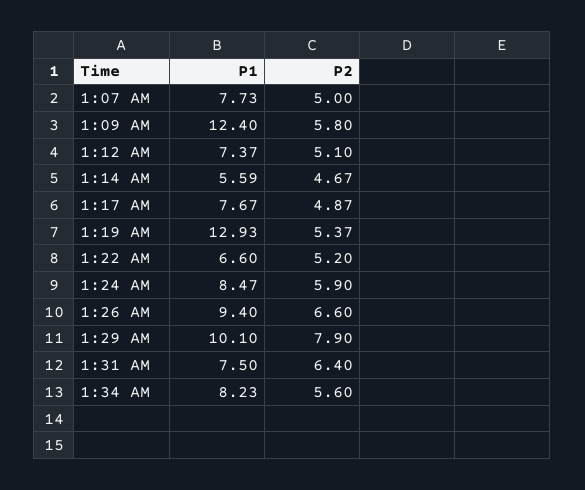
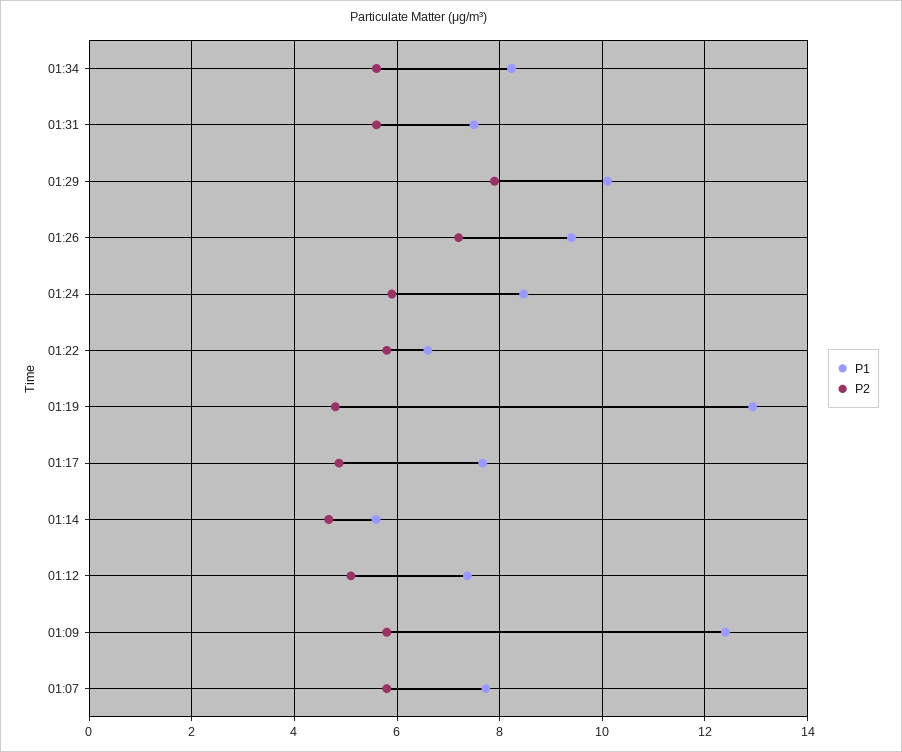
  {
    "P1": {
      "1:07 AM": 7.73,
      "1:09 AM": 12.4,
      "1:12 AM": 7.37,
      "1:14 AM": 5.59,
      "1:17 AM": 7.67,
      "1:19 AM": 12.93,
      "1:22 AM": 6.6,
      "1:24 AM": 8.47,
      "1:26 AM": 9.4,
      "1:29 AM": 10.1,
      "1:31 AM": 7.5,
      "1:34 AM": 8.23
    },
    "P2": {
-     "1:07 AM": 5,
+     "1:07 AM": 5.8,
      "1:09 AM": 5.8,
      "1:12 AM": 5.1,
      "1:14 AM": 4.67,
      "1:17 AM": 4.87,
-     "1:19 AM": 5.37,
+     "1:19 AM": 4.8,
-     "1:22 AM": 5.2,
+     "1:22 AM": 5.8,
      "1:24 AM": 5.9,
-     "1:26 AM": 6.6,
+     "1:26 AM": 7.2,
      "1:29 AM": 7.9,
-     "1:31 AM": 6.4,
+     "1:31 AM": 5.6,
      "1:34 AM": 5.6
    }
  }

